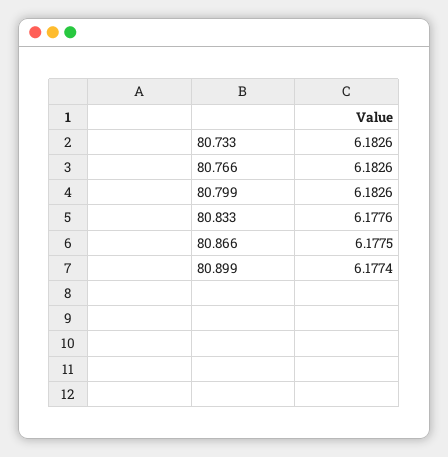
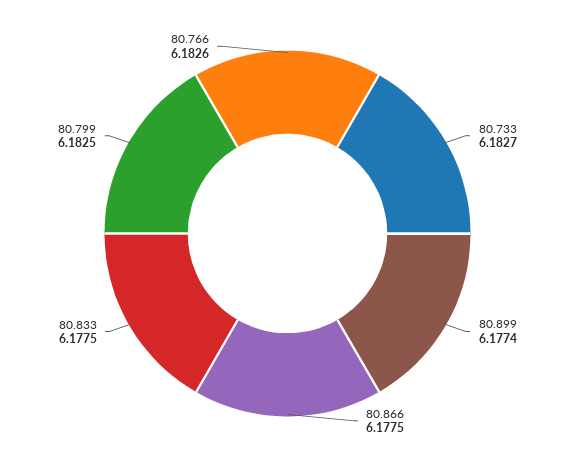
  {
-   "80.733": 6.1826,
+   "80.733": 6.1827,
    "80.766": 6.1826,
-   "80.799": 6.1826,
+   "80.799": 6.1825,
-   "80.833": 6.1776,
+   "80.833": 6.1775,
    "80.866": 6.1775,
    "80.899": 6.1774
  }

